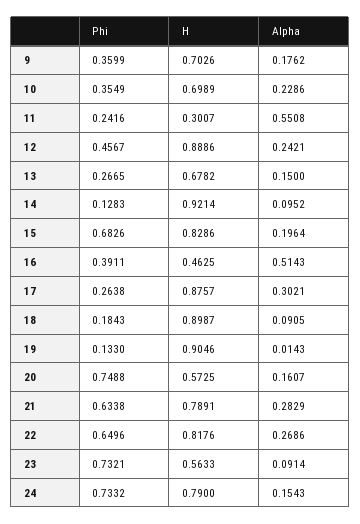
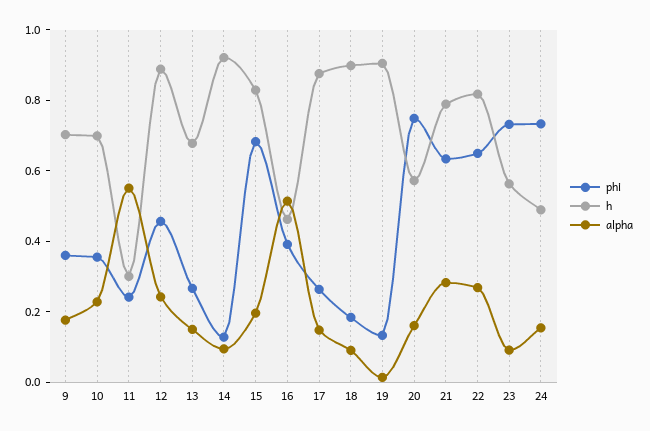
  {
    "Phi": {
      "9": 0.3599,
      "10": 0.3549,
      "11": 0.2416,
      "12": 0.4567,
      "13": 0.2665,
      "14": 0.1283,
      "15": 0.6826,
      "16": 0.3911,
      "17": 0.2638,
      "18": 0.1843,
      "19": 0.133,
      "20": 0.7488,
      "21": 0.6338,
      "22": 0.6496,
      "23": 0.7321,
      "24": 0.7332
    },
    "H": {
      "9": 0.7026,
      "10": 0.6989,
      "11": 0.3007,
      "12": 0.8886,
      "13": 0.6782,
      "14": 0.9214,
      "15": 0.8286,
      "16": 0.4625,
      "17": 0.8757,
      "18": 0.8987,
      "19": 0.9046,
      "20": 0.5725,
      "21": 0.7891,
      "22": 0.8176,
      "23": 0.5633,
-     "24": 0.79
+     "24": 0.5
    },
    "Alpha": {
      "9": 0.1762,
      "10": 0.2286,
      "11": 0.5508,
      "12": 0.2421,
      "13": 0.15,
      "14": 0.0952,
      "15": 0.1964,
      "16": 0.5143,
-     "17": 0.3021,
+     "17": 0.15,
      "18": 0.0905,
      "19": 0.0143,
      "20": 0.1607,
      "21": 0.2829,
      "22": 0.2686,
      "23": 0.0914,
      "24": 0.1543
    }
  }

